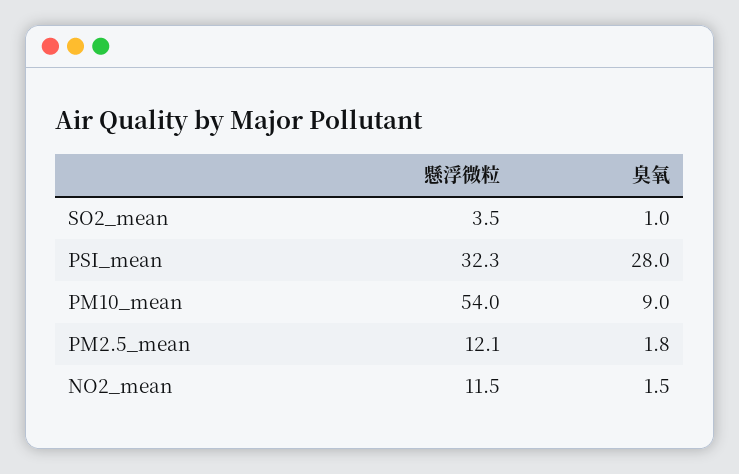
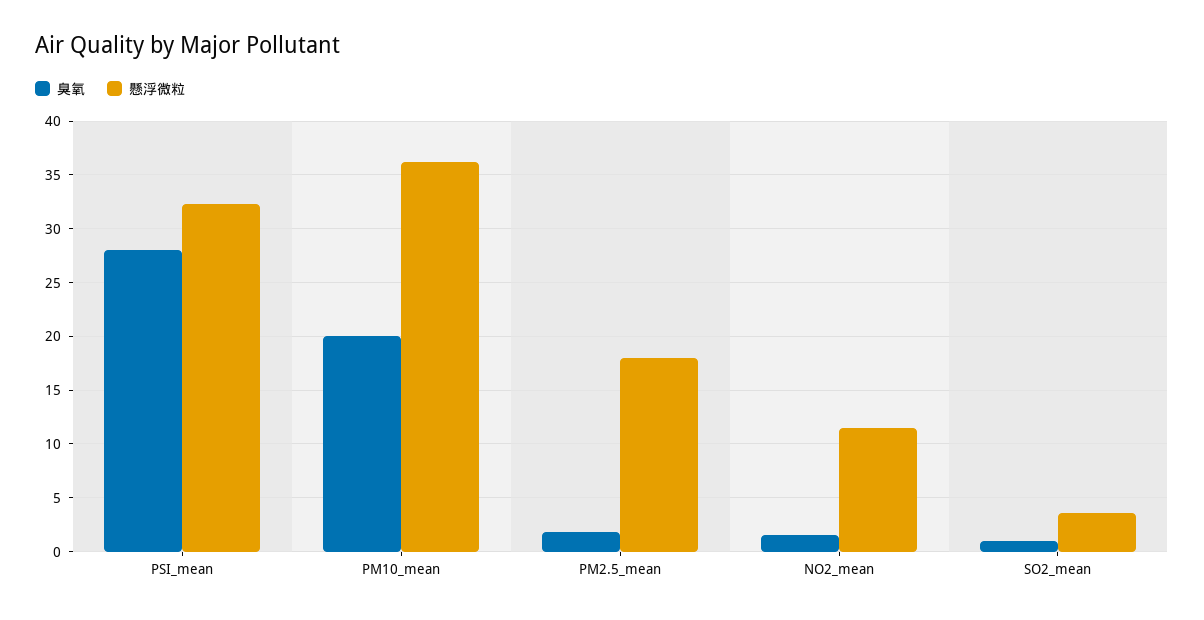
  {
    "懸浮微粒": {
      "SO2_mean": 3.5,
      "PSI_mean": 32.3,
-     "PM10_mean": 54,
+     "PM10_mean": 36,
-     "PM2.5_mean": 12.1,
+     "PM2.5_mean": 18,
      "NO2_mean": 11.5
    },
    "臭氧": {
      "SO2_mean": 1,
      "PSI_mean": 28,
-     "PM10_mean": 9,
+     "PM10_mean": 20,
      "PM2.5_mean": 1.8,
      "NO2_mean": 1.5
    }
  }

